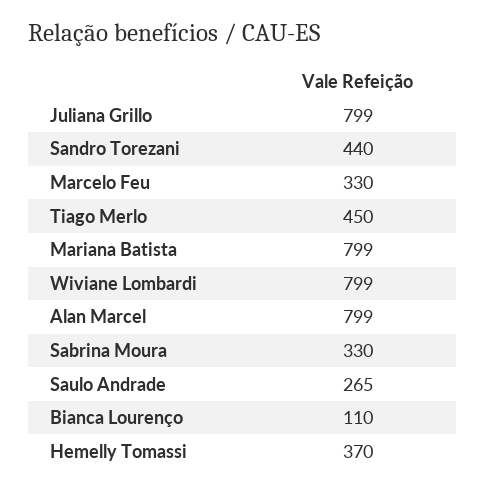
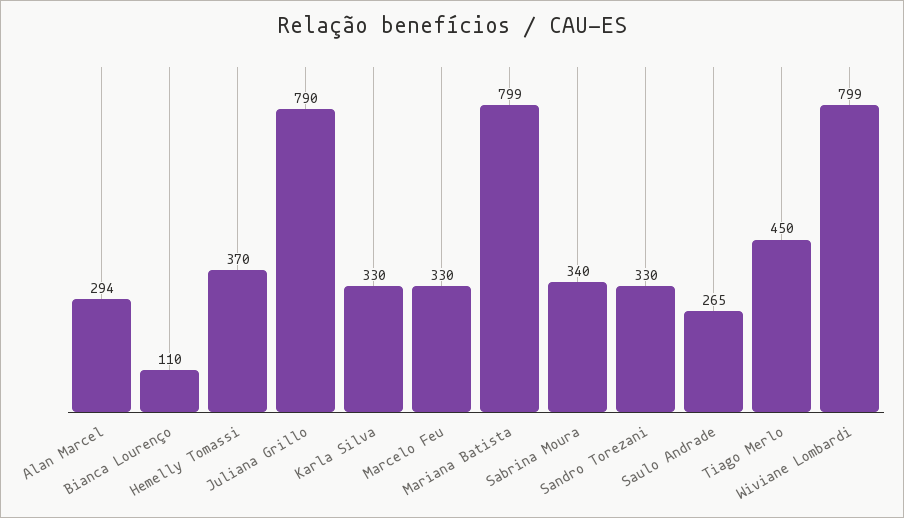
  {
-   "Juliana Grillo": 799,
+   "Juliana Grillo": 790,
-   "Sandro Torezani": 440,
+   "Sandro Torezani": 330,
    "Marcelo Feu": 330,
    "Tiago Merlo": 450,
    "Mariana Batista": 799,
    "Wiviane Lombardi": 799,
-   "Alan Marcel": 799,
+   "Alan Marcel": 294,
-   "Sabrina Moura": 330,
+   "Sabrina Moura": 340,
    "Saulo Andrade": 265,
    "Bianca Lourenço": 110,
-   "Hemelly Tomassi": 370
+   "Hemelly Tomassi": 370,
+   "Karla Silva": 330
  }

